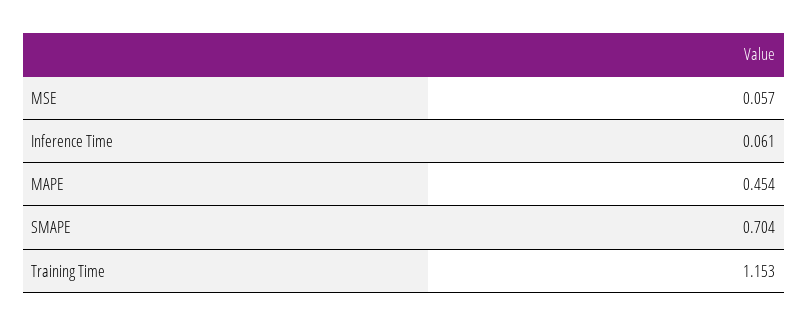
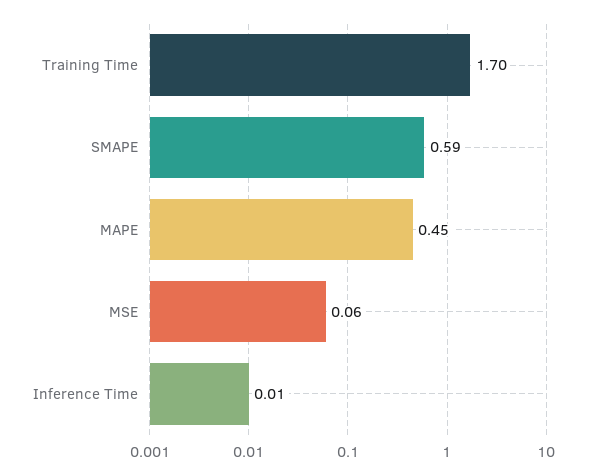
  {
    "MSE": 0.057,
-   "Inference Time": 0.061,
+   "Inference Time": 0.01,
    "MAPE": 0.454,
-   "SMAPE": 0.704,
+   "SMAPE": 0.59,
-   "Training Time": 1.153
+   "Training Time": 1.7
  }

